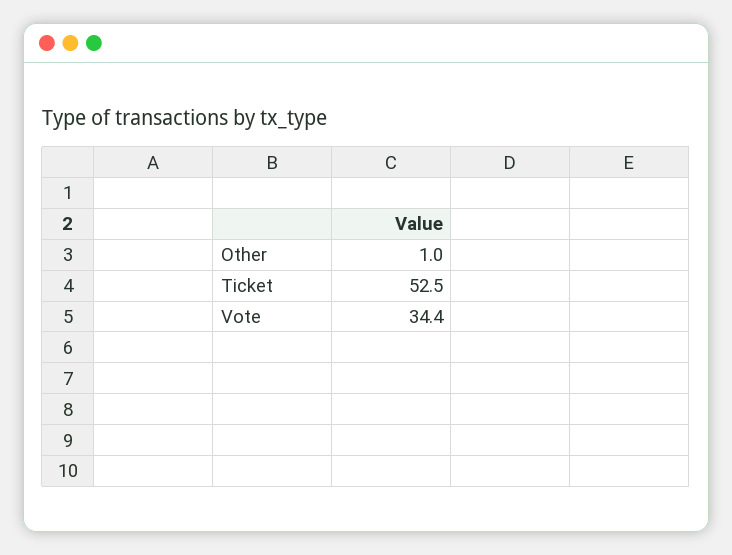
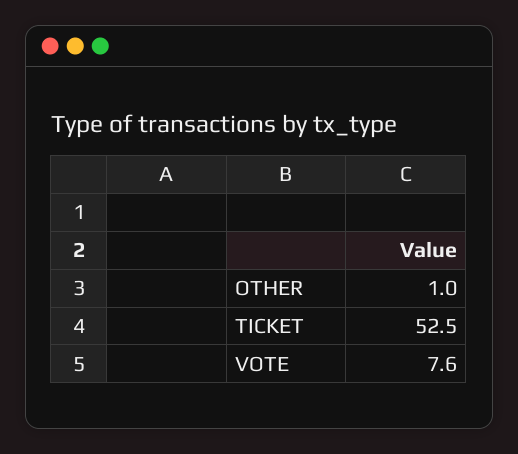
  {
    "Other": 1,
    "Ticket": 52.5,
-   "Vote": 34.4
+   "Vote": 7.6
  }

